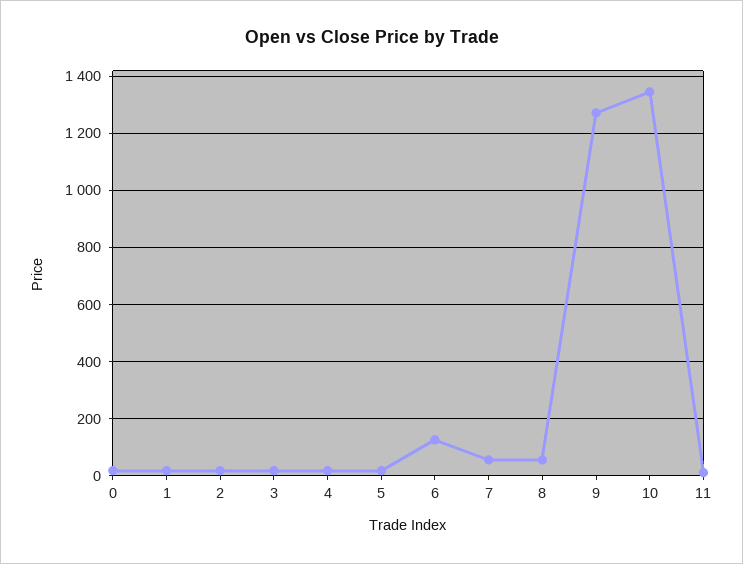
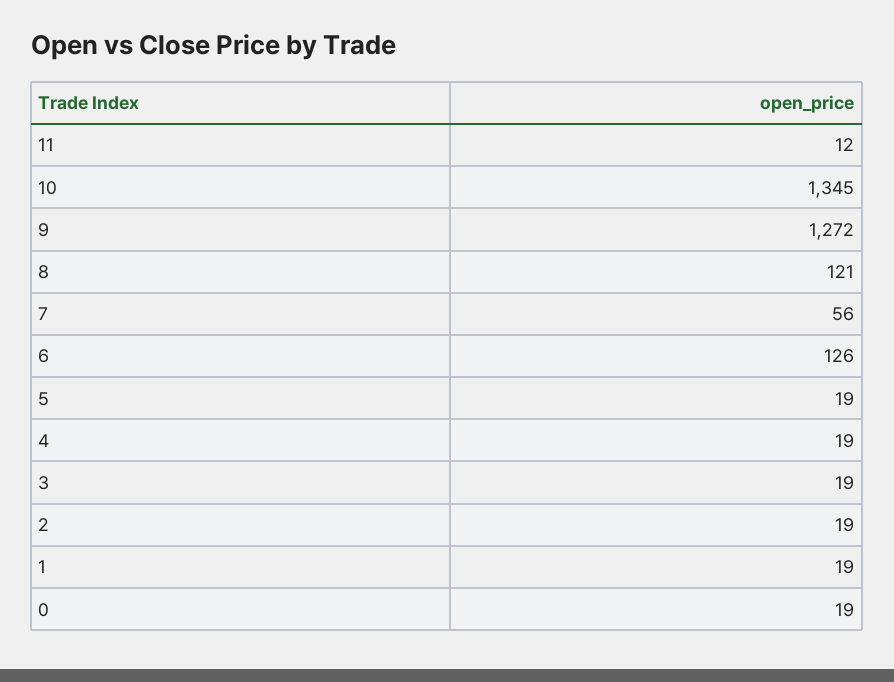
  {
    "0": 19,
    "1": 19,
    "2": 19,
    "3": 19,
    "4": 19,
    "5": 19,
    "6": 126,
    "7": 56,
-   "8": 50,
+   "8": 121,
    "9": 1272,
    "10": 1345,
    "11": 12
  }

